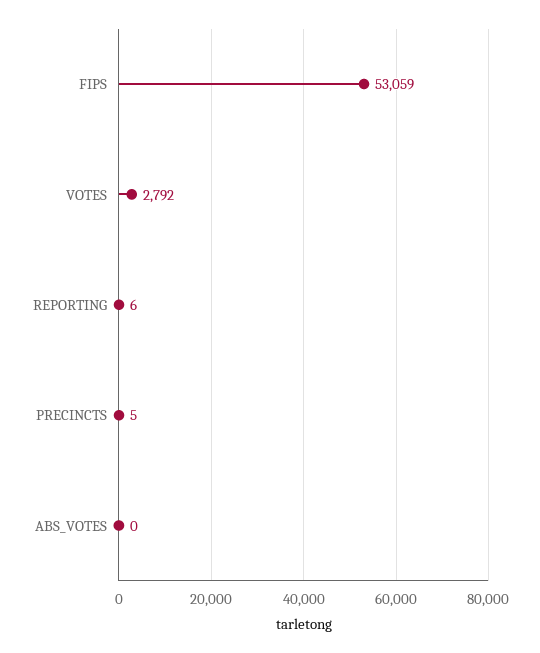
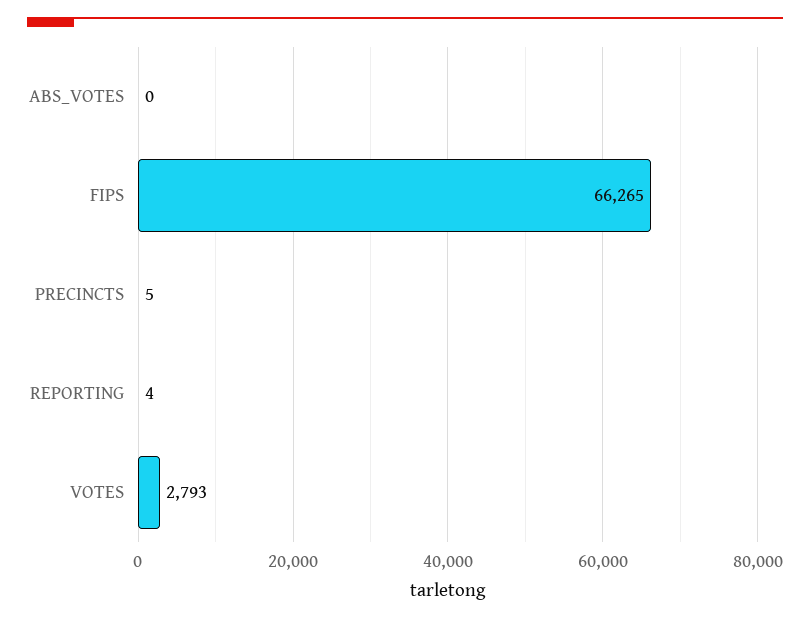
  {
-   "FIPS": 53059,
+   "FIPS": 66265,
-   "VOTES": 2792,
+   "VOTES": 2793,
-   "REPORTING": 6,
+   "REPORTING": 4,
    "PRECINCTS": 5,
    "ABS_VOTES": 0
  }

